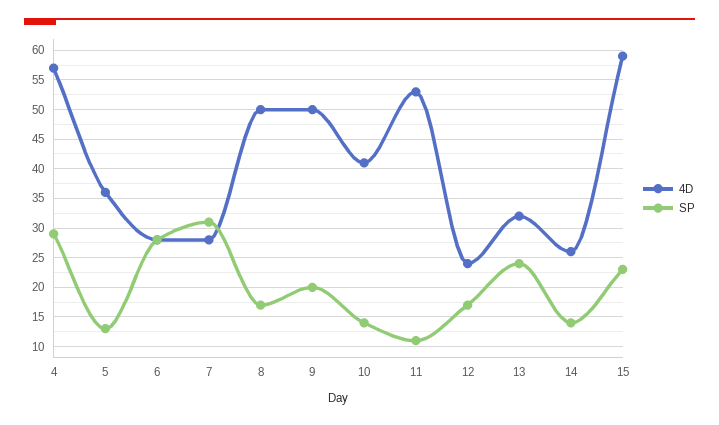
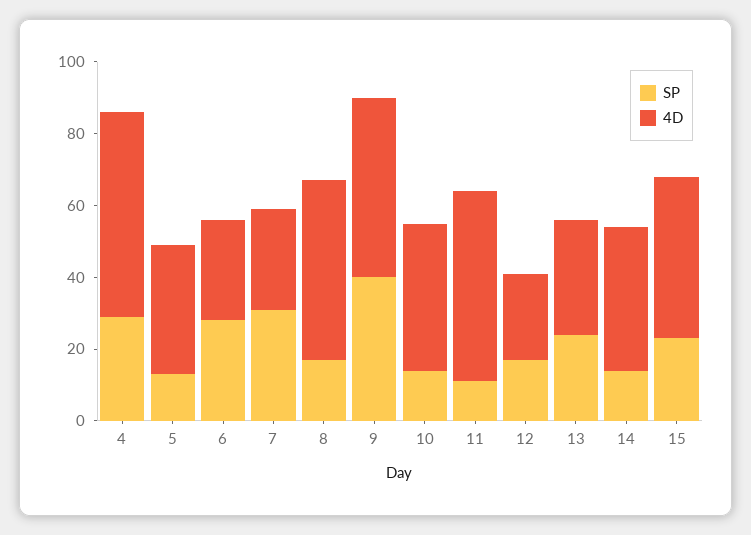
  {
    "4D": {
      "4": 55,
      "5": 35,
      "6": 30,
      "7": 30,
      "8": 50,
      "9": 50,
      "10": 40,
      "11": 55,
      "12": 25,
      "13": 30,
-     "14": 25,
+     "14": 40,
-     "15": 60
+     "15": 45
    },
    "SP": {
      "4": 30,
      "5": 15,
      "6": 30,
      "7": 30,
      "8": 15,
-     "9": 20,
+     "9": 40,
      "10": 15,
      "11": 10,
      "12": 15,
      "13": 25,
      "14": 15,
      "15": 25
    }
  }

